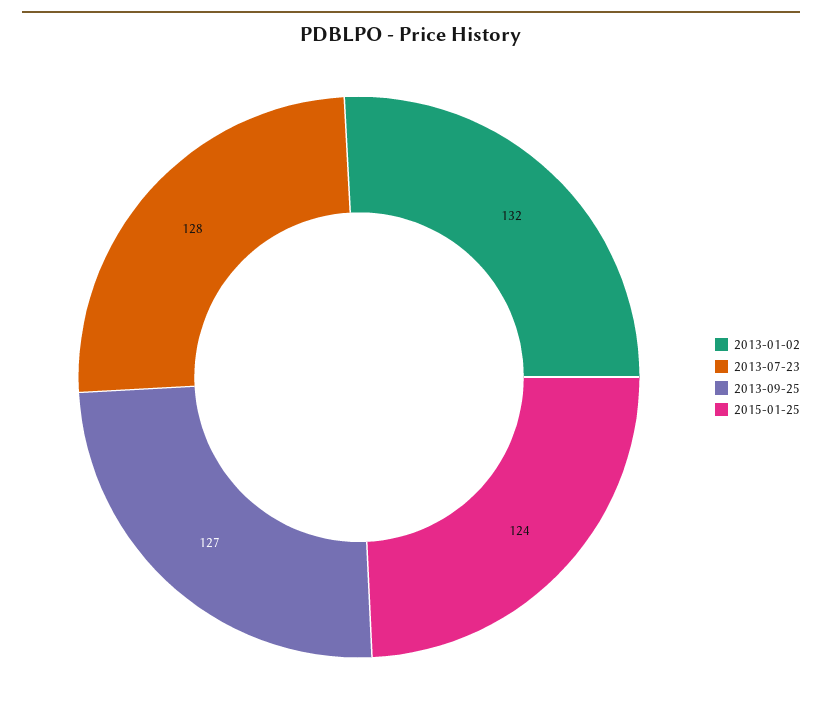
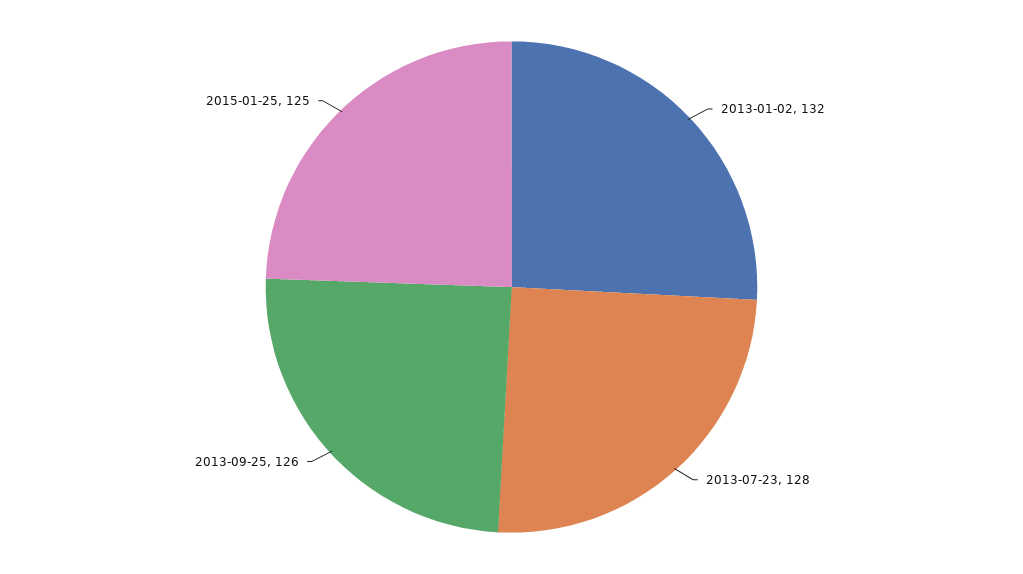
  {
    "2013-01-02": 132,
    "2013-07-23": 128,
-   "2013-09-25": 127,
+   "2013-09-25": 126,
-   "2015-01-25": 124
+   "2015-01-25": 125
  }

